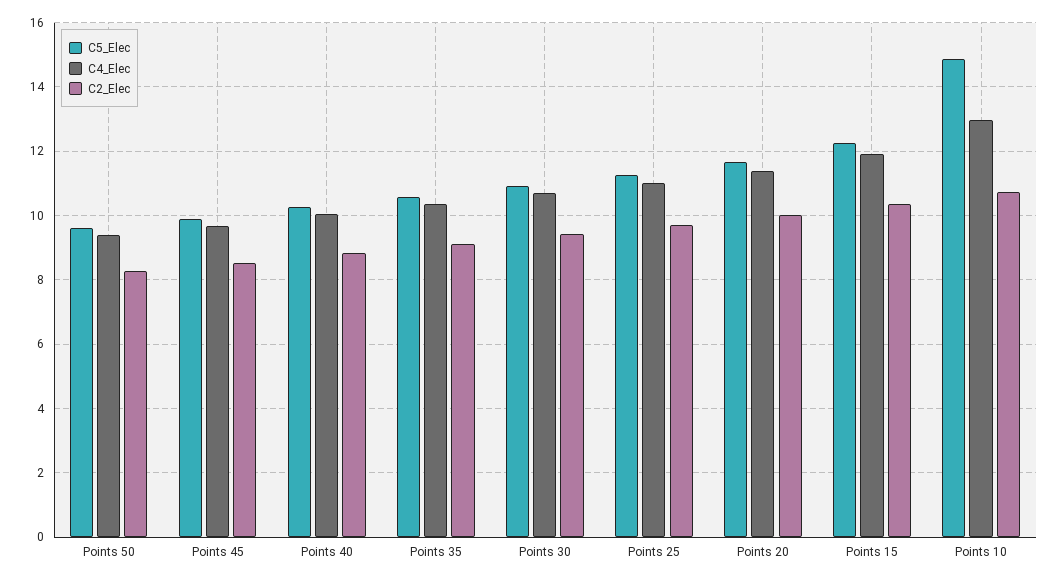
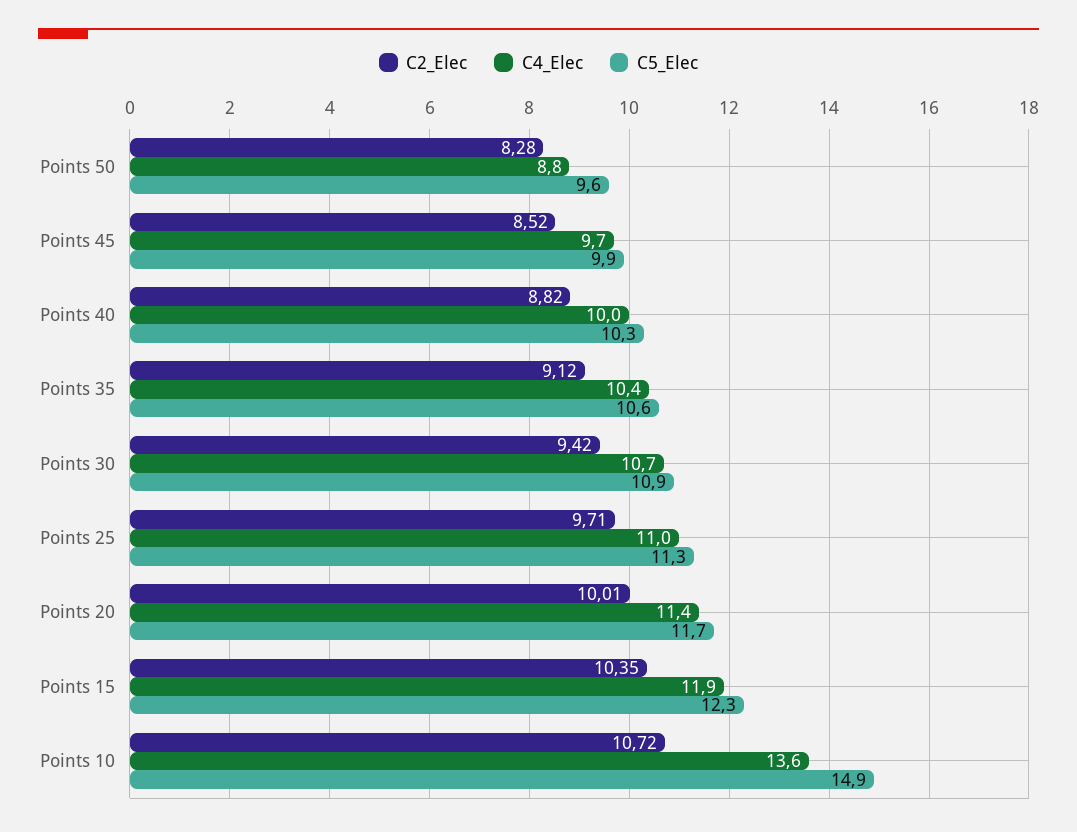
  {
    "C5_Elec": {
      "Points 50": 9.6,
      "Points 45": 9.9,
      "Points 40": 10.3,
      "Points 35": 10.6,
      "Points 30": 10.9,
      "Points 25": 11.3,
      "Points 20": 11.7,
      "Points 15": 12.3,
      "Points 10": 14.9
    },
    "C4_Elec": {
-     "Points 50": 9.4,
+     "Points 50": 8.8,
      "Points 45": 9.7,
      "Points 40": 10,
      "Points 35": 10.4,
      "Points 30": 10.7,
      "Points 25": 11,
      "Points 20": 11.4,
      "Points 15": 11.9,
-     "Points 10": 13
+     "Points 10": 13.6
    },
    "C2_Elec": {
      "Points 50": 8.28,
      "Points 45": 8.52,
      "Points 40": 8.82,
      "Points 35": 9.12,
      "Points 30": 9.42,
      "Points 25": 9.71,
      "Points 20": 10.01,
      "Points 15": 10.35,
      "Points 10": 10.72
    }
  }

